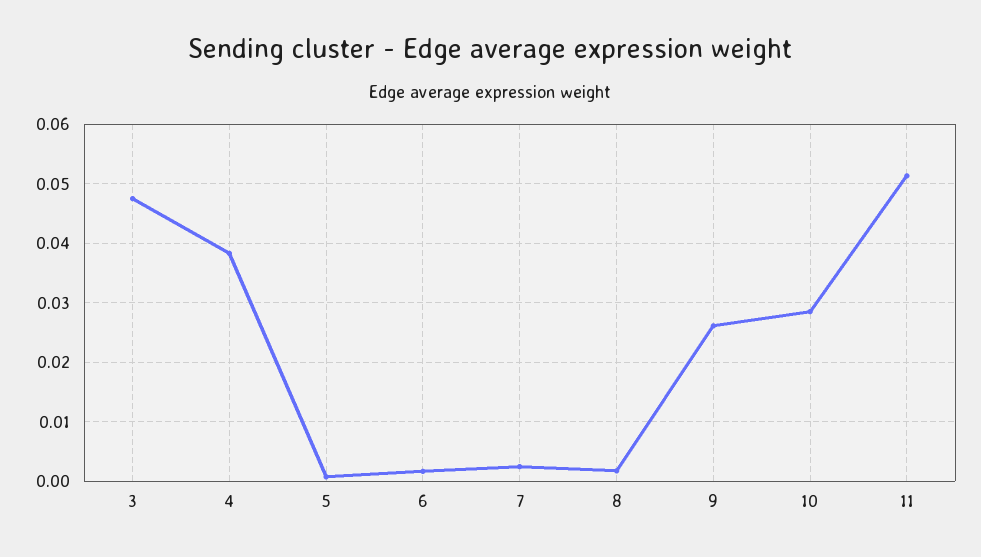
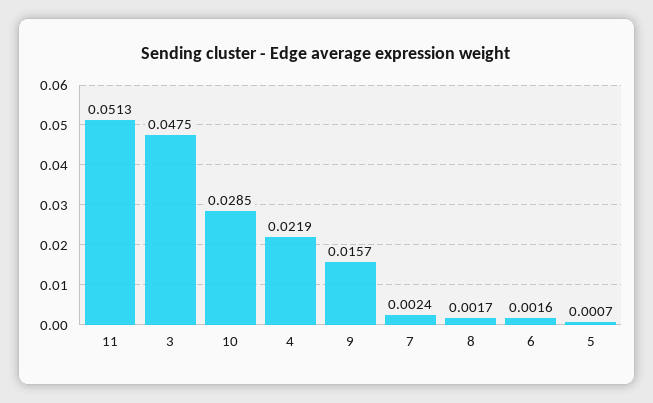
  {
    "3": 0.0475,
-   "4": 0.038,
+   "4": 0.0219,
    "5": 0.0007,
    "6": 0.0016,
    "7": 0.0024,
    "8": 0.0017,
-   "9": 0.026,
+   "9": 0.0157,
    "10": 0.0285,
    "11": 0.0513
  }

